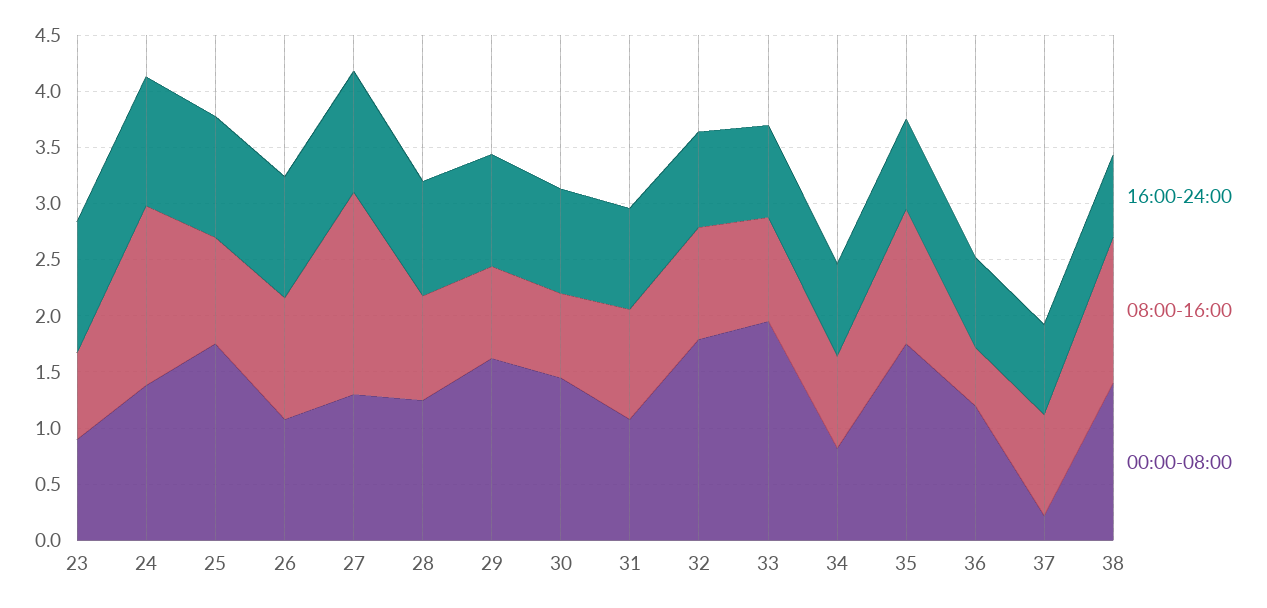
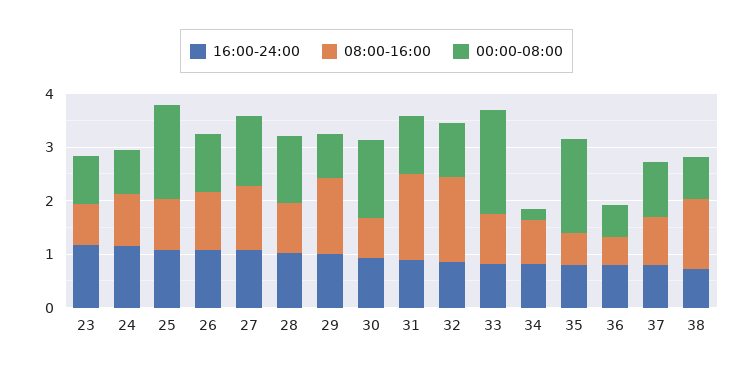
  {
    "16:00-24:00": {
      "23": 1.2,
      "24": 1.2,
      "25": 1.1,
      "26": 1.1,
      "27": 1.1,
      "28": 1,
      "29": 1,
      "30": 0.9,
      "31": 0.9,
      "32": 0.9,
      "33": 0.8,
      "34": 0.8,
      "35": 0.8,
      "36": 0.8,
      "37": 0.8,
      "38": 0.7
    },
    "08:00-16:00": {
      "23": 0.8,
-     "24": 1.6,
+     "24": 1,
      "25": 1,
      "26": 1.1,
-     "27": 1.8,
+     "27": 1.2,
      "28": 0.9,
-     "29": 0.8,
+     "29": 1.4,
      "30": 0.8,
-     "31": 1,
+     "31": 1.6,
-     "32": 1,
+     "32": 1.6,
      "33": 0.9,
      "34": 0.8,
-     "35": 1.2,
+     "35": 0.6,
      "36": 0.5,
      "37": 0.9,
      "38": 1.3
    },
    "00:00-08:00": {
      "23": 0.9,
-     "24": 1.4,
+     "24": 0.8,
      "25": 1.8,
      "26": 1.1,
      "27": 1.3,
      "28": 1.3,
-     "29": 1.6,
+     "29": 0.8,
      "30": 1.5,
      "31": 1.1,
-     "32": 1.8,
+     "32": 1,
      "33": 2,
-     "34": 0.8,
+     "34": 0.2,
      "35": 1.8,
-     "36": 1.2,
+     "36": 0.6,
-     "37": 0.2,
+     "37": 1,
-     "38": 1.4
+     "38": 0.8
    }
  }

